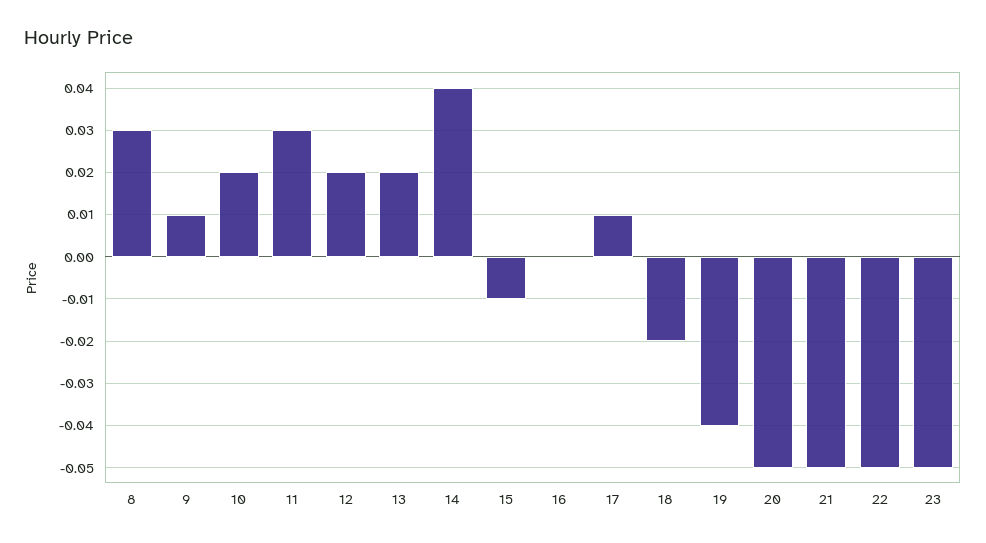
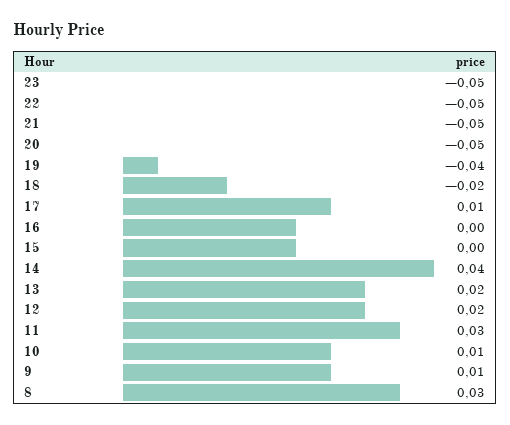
  {
    "8": 0.03,
    "9": 0.01,
-   "10": 0.02,
+   "10": 0.01,
    "11": 0.03,
    "12": 0.02,
    "13": 0.02,
    "14": 0.04,
-   "15": -0.01,
+   "15": 0,
    "16": 0,
    "17": 0.01,
    "18": -0.02,
    "19": -0.04,
    "20": -0.05,
    "21": -0.05,
    "22": -0.05,
    "23": -0.05
  }

